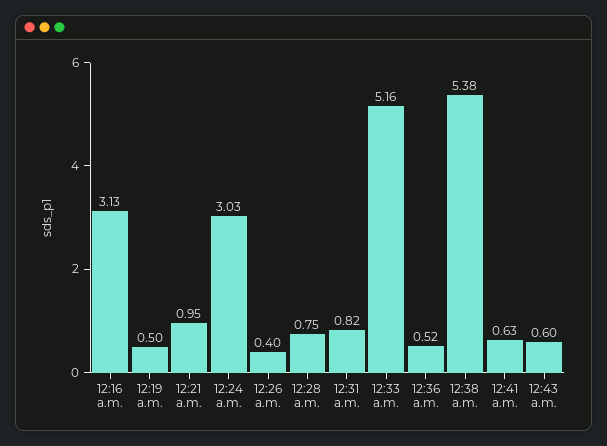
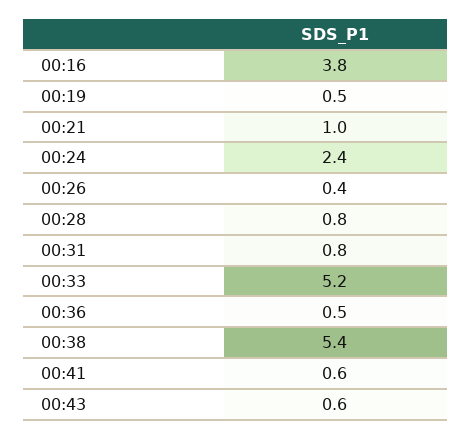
  {
-   "12:16 a.m.": 3.13,
+   "12:16 a.m.": 3.8,
    "12:19 a.m.": 0.5,
    "12:21 a.m.": 0.95,
-   "12:24 a.m.": 3.03,
+   "12:24 a.m.": 2.4,
    "12:26 a.m.": 0.4,
    "12:28 a.m.": 0.75,
    "12:31 a.m.": 0.82,
    "12:33 a.m.": 5.16,
    "12:36 a.m.": 0.52,
    "12:38 a.m.": 5.38,
    "12:41 a.m.": 0.63,
    "12:43 a.m.": 0.6
  }

